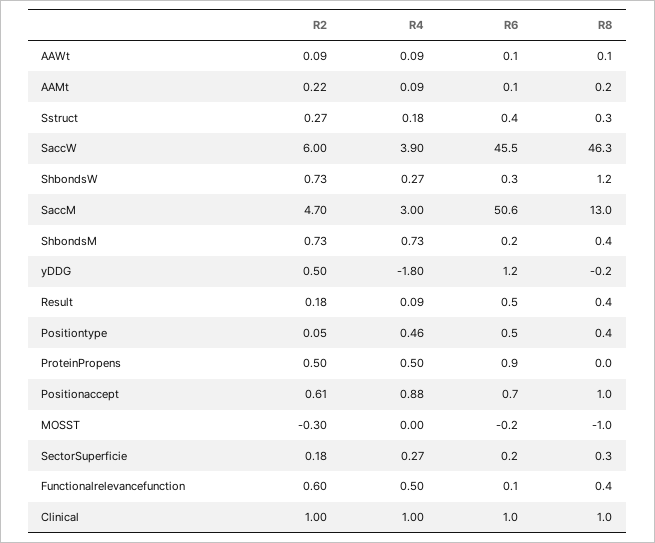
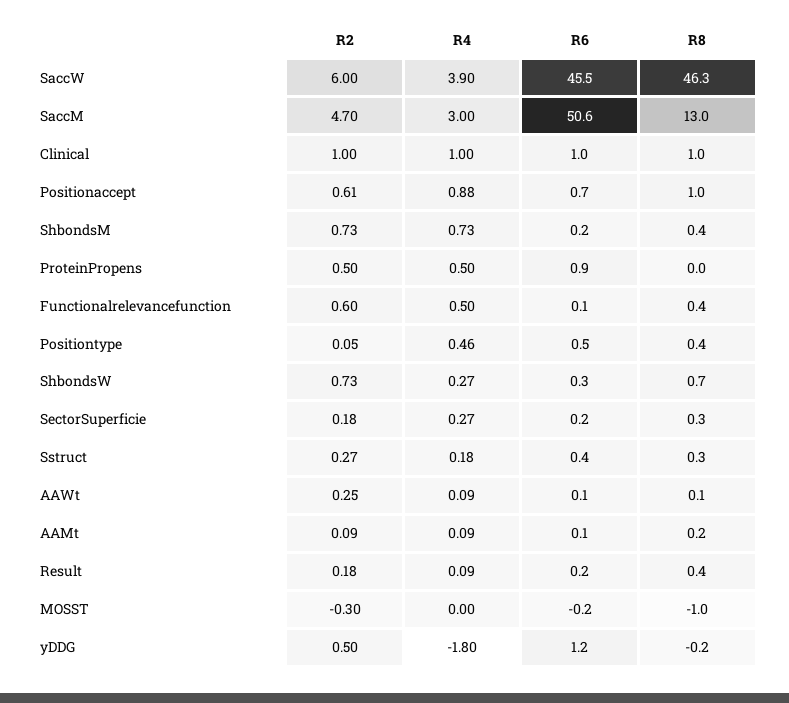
  {
    "R2": {
-     "AAWt": 0.09,
+     "AAWt": 0.25,
-     "AAMt": 0.22,
+     "AAMt": 0.09,
      "Sstruct": 0.27,
      "SaccW": 6,
      "ShbondsW": 0.73,
      "SaccM": 4.7,
      "ShbondsM": 0.73,
      "yDDG": 0.5,
      "Result": 0.18,
      "Positiontype": 0.05,
      "ProteinPropens": 0.5,
      "Positionaccept": 0.61,
      "MOSST": -0.3,
      "SectorSuperficie": 0.18,
      "Functionalrelevancefunction": 0.6,
      "Clinical": 1
    },
    "R4": {
      "AAWt": 0.09,
      "AAMt": 0.09,
      "Sstruct": 0.18,
      "SaccW": 3.9,
      "ShbondsW": 0.27,
      "SaccM": 3,
      "ShbondsM": 0.73,
      "yDDG": -1.8,
      "Result": 0.09,
      "Positiontype": 0.46,
      "ProteinPropens": 0.5,
      "Positionaccept": 0.88,
      "MOSST": 0,
      "SectorSuperficie": 0.27,
      "Functionalrelevancefunction": 0.5,
      "Clinical": 1
    },
    "R6": {
      "AAWt": 0.1,
      "AAMt": 0.1,
      "Sstruct": 0.4,
      "SaccW": 45.5,
      "ShbondsW": 0.3,
      "SaccM": 50.6,
      "ShbondsM": 0.2,
      "yDDG": 1.2,
-     "Result": 0.5,
+     "Result": 0.2,
      "Positiontype": 0.5,
      "ProteinPropens": 0.9,
      "Positionaccept": 0.7,
      "MOSST": -0.2,
      "SectorSuperficie": 0.2,
      "Functionalrelevancefunction": 0.1,
      "Clinical": 1
    },
    "R8": {
      "AAWt": 0.1,
      "AAMt": 0.2,
      "Sstruct": 0.3,
      "SaccW": 46.3,
-     "ShbondsW": 1.2,
+     "ShbondsW": 0.7,
      "SaccM": 13,
      "ShbondsM": 0.4,
      "yDDG": -0.2,
      "Result": 0.4,
      "Positiontype": 0.4,
      "ProteinPropens": 0,
      "Positionaccept": 1,
      "MOSST": -1,
      "SectorSuperficie": 0.3,
      "Functionalrelevancefunction": 0.4,
      "Clinical": 1
    }
  }

